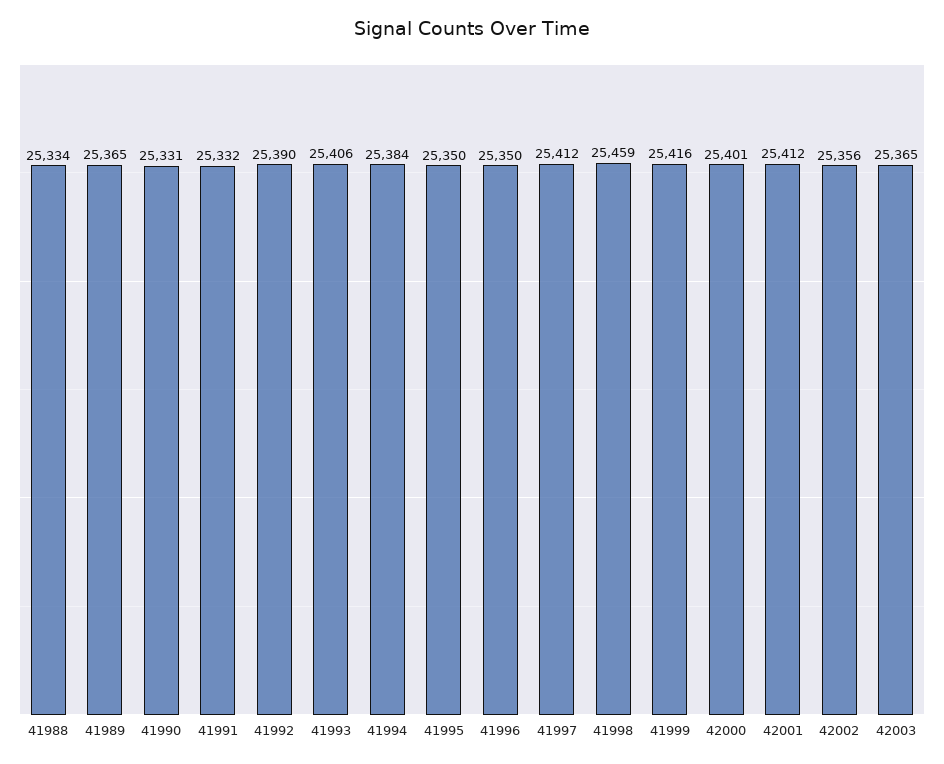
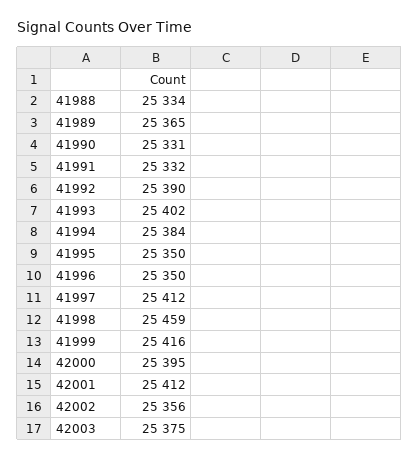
  {
    "41988": 25334,
    "41989": 25365,
    "41990": 25331,
    "41991": 25332,
    "41992": 25390,
-   "41993": 25406,
+   "41993": 25402,
    "41994": 25384,
    "41995": 25350,
    "41996": 25350,
    "41997": 25412,
    "41998": 25459,
    "41999": 25416,
-   "42000": 25401,
+   "42000": 25395,
    "42001": 25412,
    "42002": 25356,
-   "42003": 25365
+   "42003": 25375
  }

